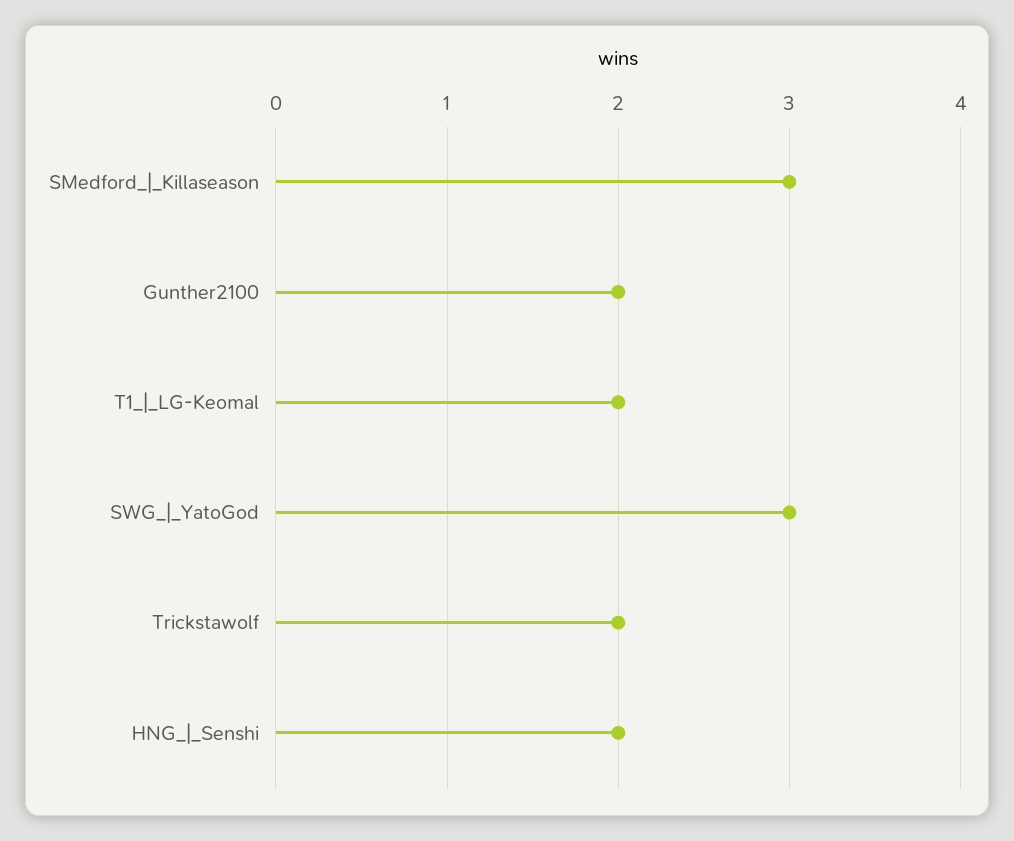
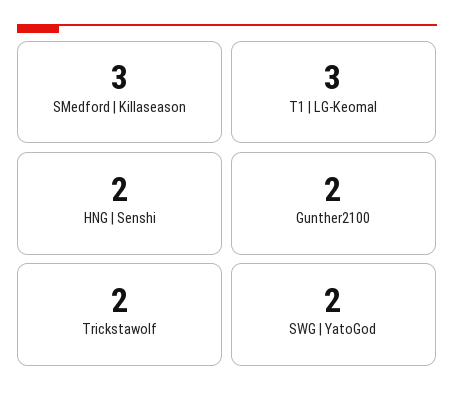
  {
    "SMedford_|_Killaseason": 3,
    "Gunther2100": 2,
-   "T1_|_LG-Keomal": 2,
+   "T1_|_LG-Keomal": 3,
-   "SWG_|_YatoGod": 3,
+   "SWG_|_YatoGod": 2,
    "Trickstawolf": 2,
    "HNG_|_Senshi": 2
  }

